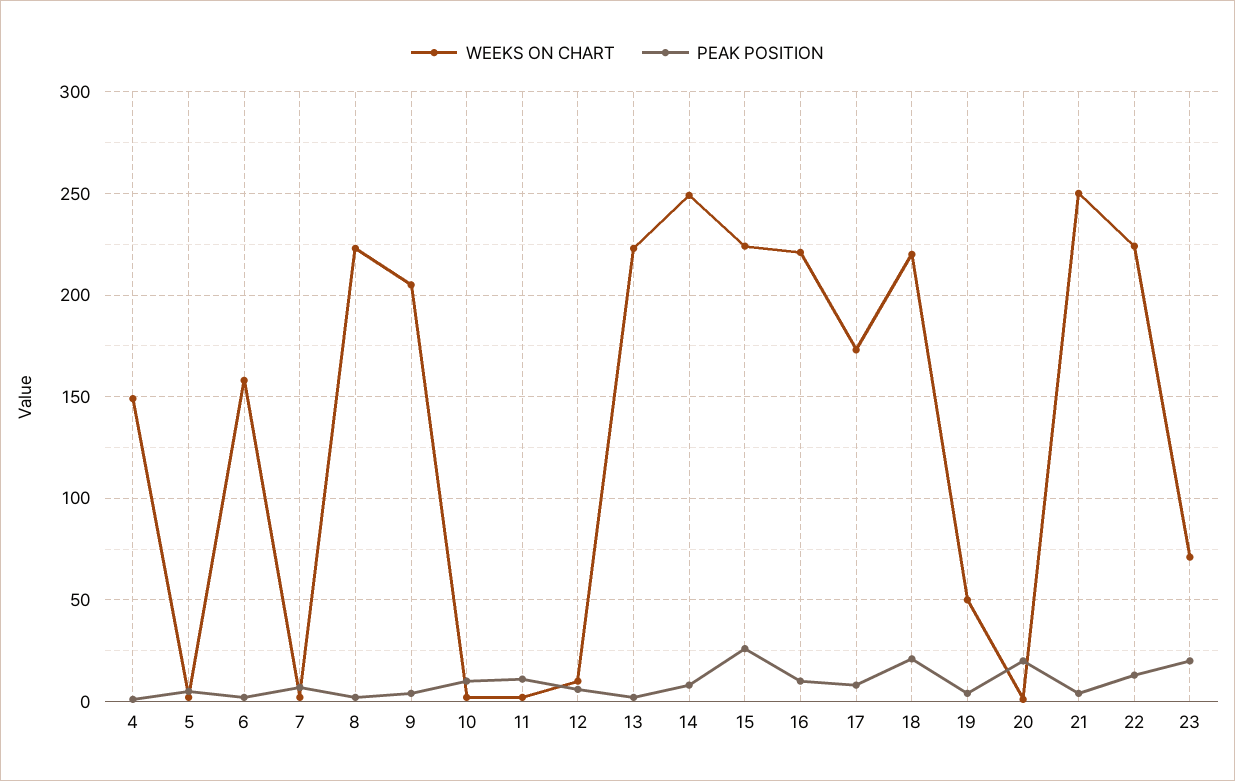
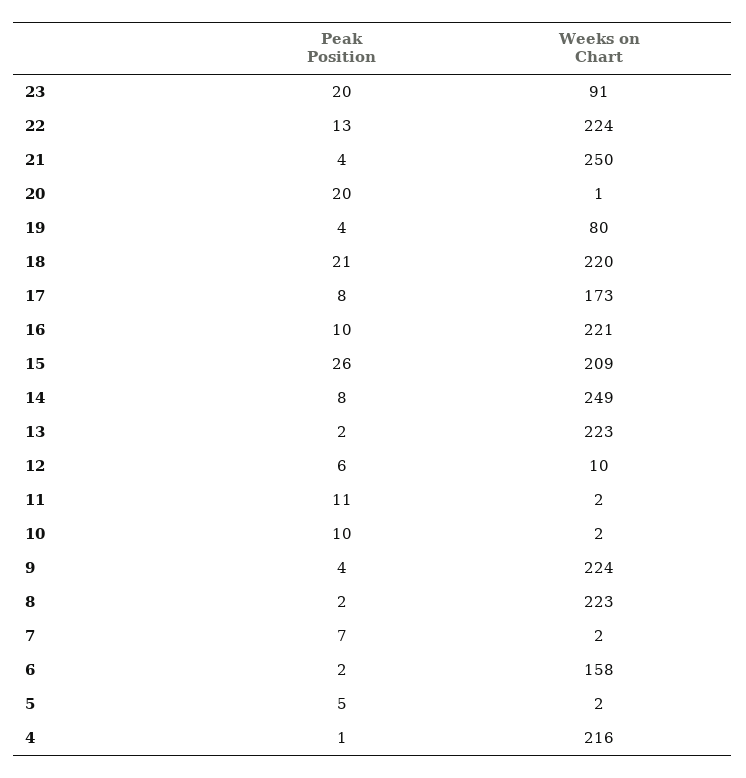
  {
    "WEEKS ON CHART": {
-     "4": 150,
+     "4": 216,
      "5": 2,
      "6": 158,
      "7": 2,
      "8": 223,
-     "9": 205,
+     "9": 224,
      "10": 2,
      "11": 2,
      "12": 10,
      "13": 223,
      "14": 249,
-     "15": 225,
+     "15": 209,
      "16": 221,
      "17": 173,
      "18": 220,
-     "19": 50,
+     "19": 80,
      "20": 1,
      "21": 250,
      "22": 224,
-     "23": 70
+     "23": 91
    },
    "PEAK POSITION": {
      "4": 1,
      "5": 5,
      "6": 2,
      "7": 7,
      "8": 2,
      "9": 4,
      "10": 10,
      "11": 11,
      "12": 6,
      "13": 2,
      "14": 8,
      "15": 26,
      "16": 10,
      "17": 8,
      "18": 21,
      "19": 4,
      "20": 20,
      "21": 4,
      "22": 13,
      "23": 20
    }
  }

